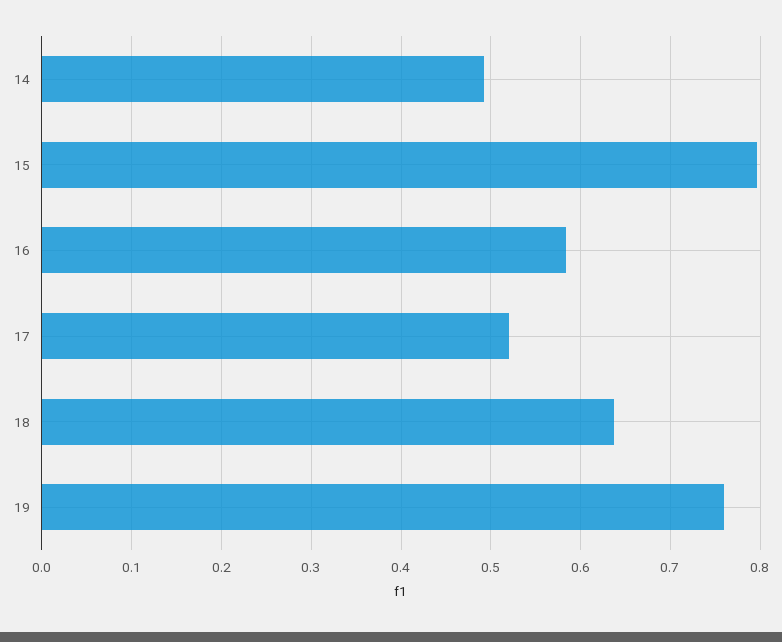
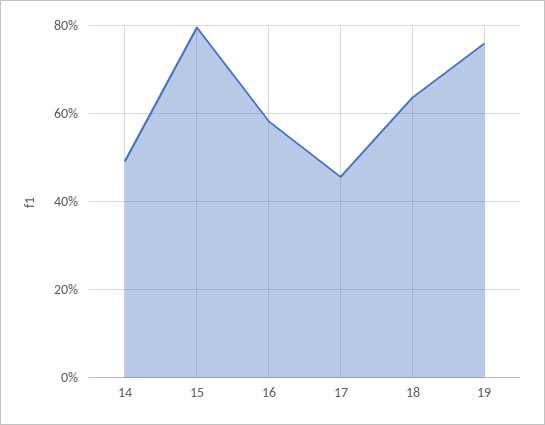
  {
    "14": 0.49,
    "15": 0.8,
    "16": 0.58,
-   "17": 0.52,
+   "17": 0.46,
    "18": 0.64,
    "19": 0.76
  }

